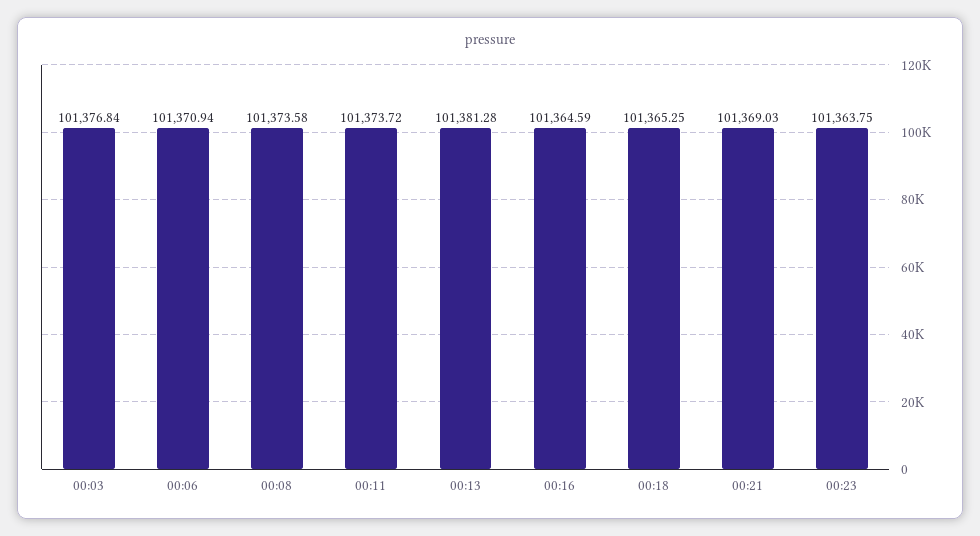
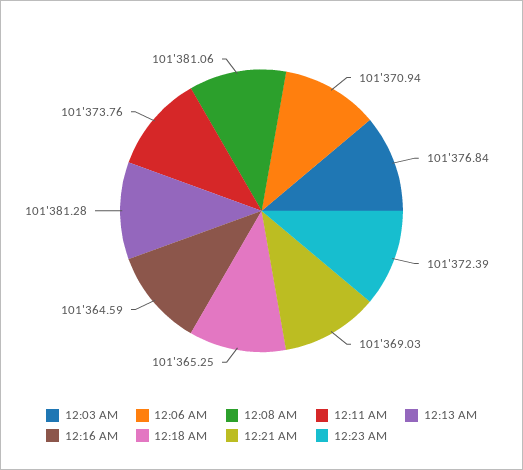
  {
    "00:03": 101376.84,
    "00:06": 101370.94,
-   "00:08": 101373.58,
+   "00:08": 101381.06,
-   "00:11": 101373.72,
+   "00:11": 101373.76,
    "00:13": 101381.28,
    "00:16": 101364.59,
    "00:18": 101365.25,
    "00:21": 101369.03,
-   "00:23": 101363.75
+   "00:23": 101372.39
  }

